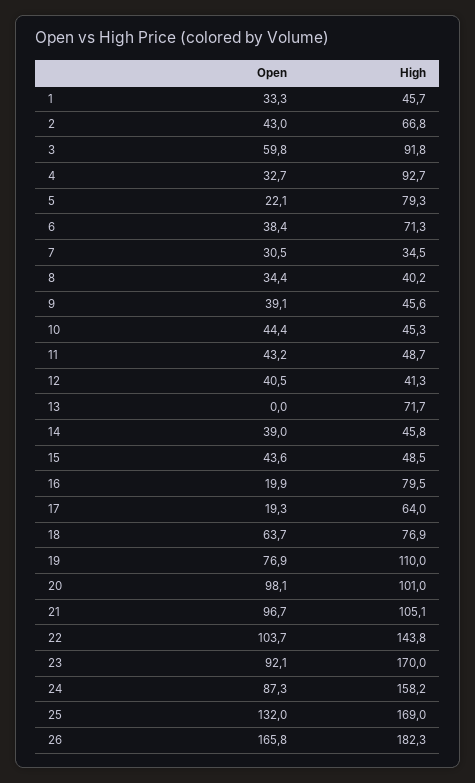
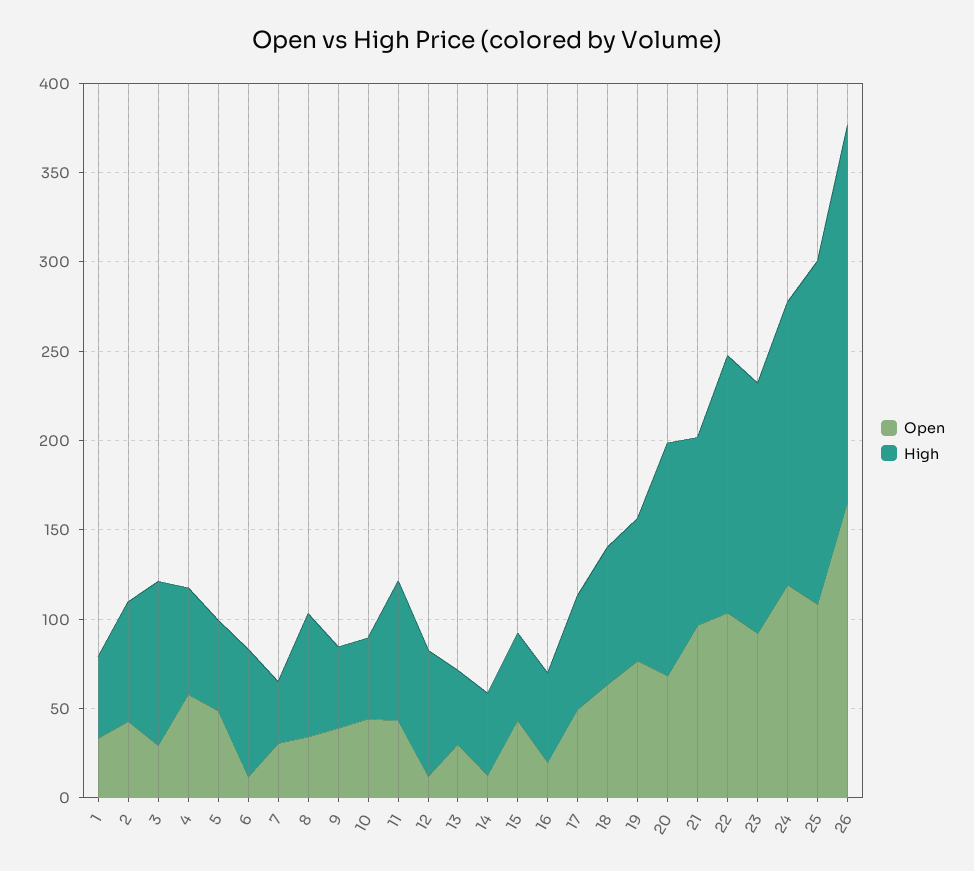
  {
    "Open": {
      "1": 33.3,
      "2": 43,
-     "3": 59.8,
+     "3": 30,
-     "4": 32.7,
+     "4": 60,
-     "5": 22.1,
+     "5": 50,
-     "6": 38.4,
+     "6": 10,
      "7": 30.5,
      "8": 34.4,
      "9": 39.1,
      "10": 44.4,
      "11": 43.2,
-     "12": 40.5,
+     "12": 10,
-     "13": 0,
+     "13": 30,
-     "14": 39,
+     "14": 10,
      "15": 43.6,
      "16": 19.9,
-     "17": 19.3,
+     "17": 50,
      "18": 63.7,
      "19": 76.9,
-     "20": 98.1,
+     "20": 70,
      "21": 96.7,
      "22": 103.7,
      "23": 92.1,
-     "24": 87.3,
+     "24": 120,
-     "25": 132,
+     "25": 110,
      "26": 165.8
    },
    "High": {
      "1": 45.7,
      "2": 66.8,
      "3": 91.8,
-     "4": 92.7,
+     "4": 60,
-     "5": 79.3,
+     "5": 50,
      "6": 71.3,
      "7": 34.5,
-     "8": 40.2,
+     "8": 70,
      "9": 45.6,
      "10": 45.3,
-     "11": 48.7,
+     "11": 80,
-     "12": 41.3,
+     "12": 70,
-     "13": 71.7,
+     "13": 40,
      "14": 45.8,
      "15": 48.5,
-     "16": 79.5,
+     "16": 50,
      "17": 64,
      "18": 76.9,
-     "19": 110,
+     "19": 80,
-     "20": 101,
+     "20": 130,
      "21": 105.1,
      "22": 143.8,
-     "23": 170,
+     "23": 140,
      "24": 158.2,
-     "25": 169,
+     "25": 190,
-     "26": 182.3
+     "26": 210
    }
  }

